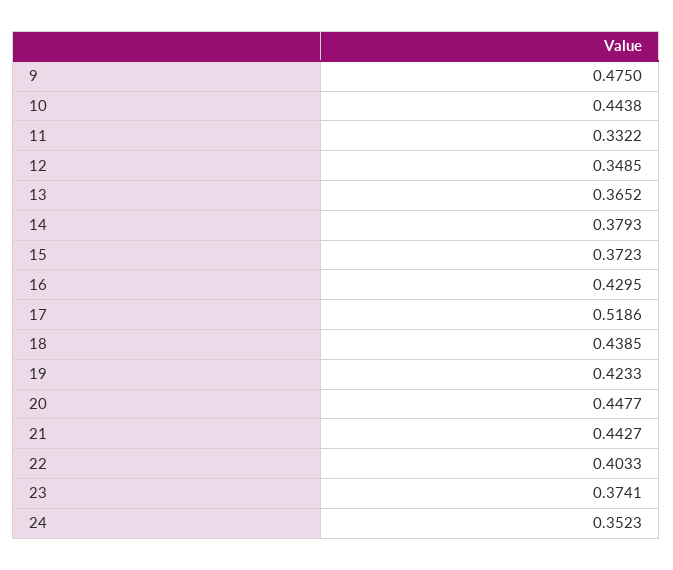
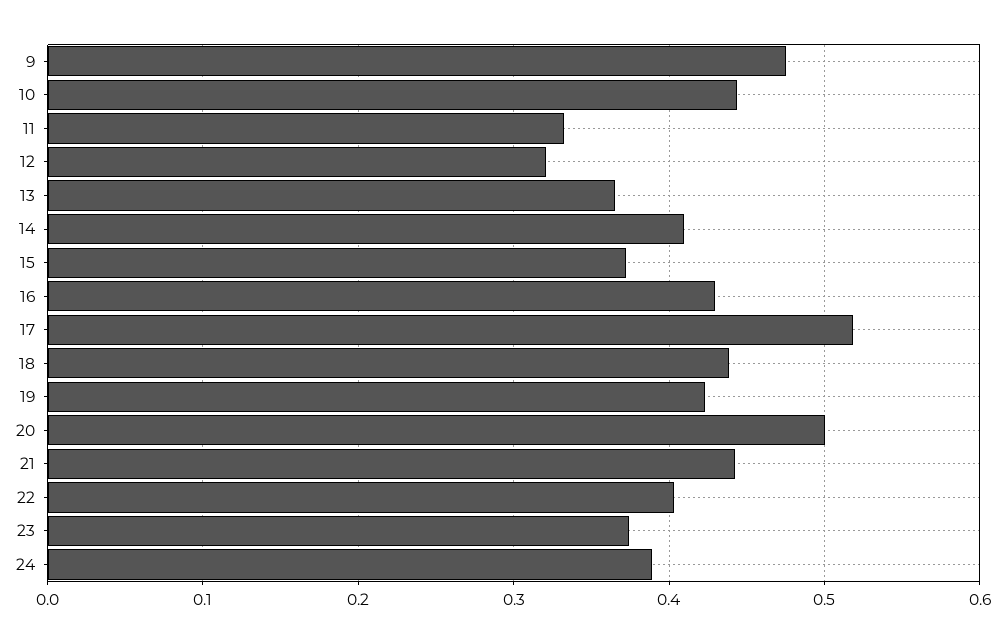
  {
    "9": 0.475,
    "10": 0.4438,
    "11": 0.3322,
-   "12": 0.3485,
+   "12": 0.32,
    "13": 0.3652,
-   "14": 0.3793,
+   "14": 0.41,
    "15": 0.3723,
    "16": 0.4295,
    "17": 0.5186,
    "18": 0.4385,
    "19": 0.4233,
-   "20": 0.4477,
+   "20": 0.5,
    "21": 0.4427,
    "22": 0.4033,
    "23": 0.3741,
-   "24": 0.3523
+   "24": 0.39
  }

